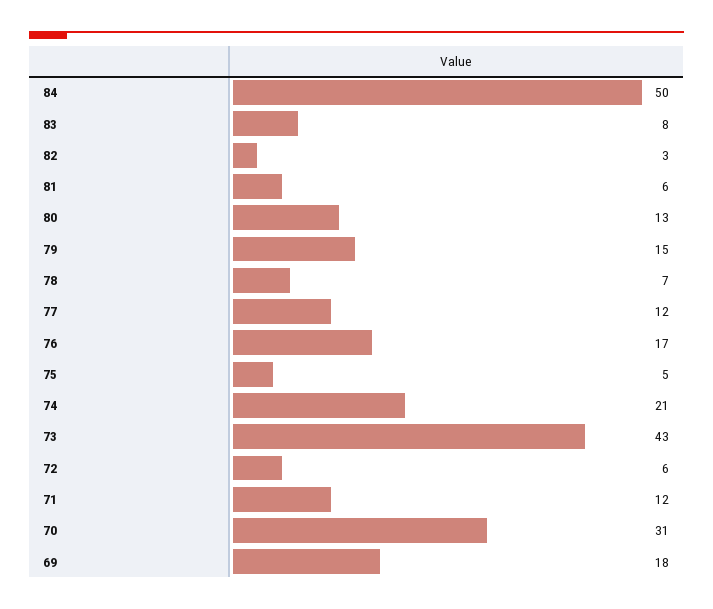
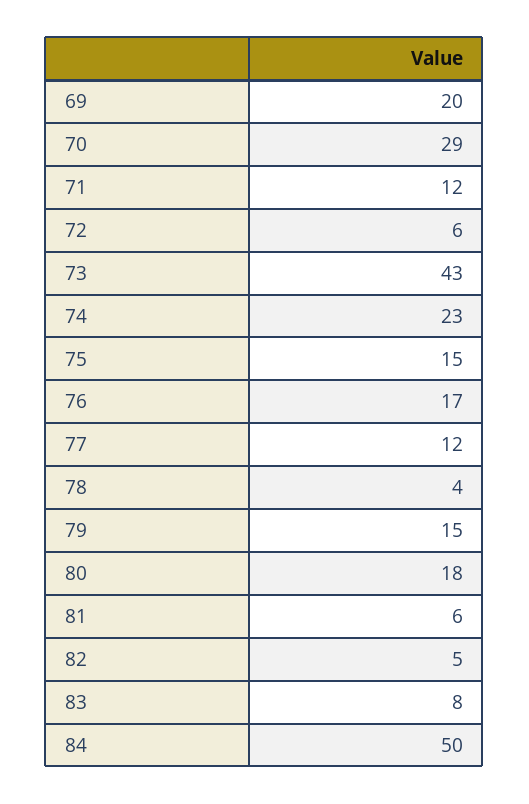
  {
    "84": 50,
    "83": 8,
-   "82": 3,
+   "82": 5,
    "81": 6,
-   "80": 13,
+   "80": 18,
    "79": 15,
-   "78": 7,
+   "78": 4,
    "77": 12,
    "76": 17,
-   "75": 5,
+   "75": 15,
-   "74": 21,
+   "74": 23,
    "73": 43,
    "72": 6,
    "71": 12,
-   "70": 31,
+   "70": 29,
-   "69": 18
+   "69": 20
  }

